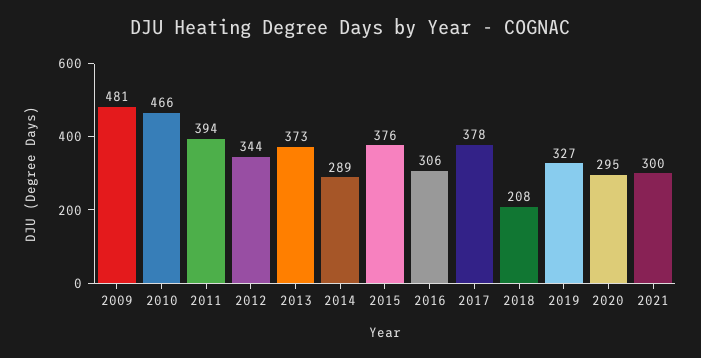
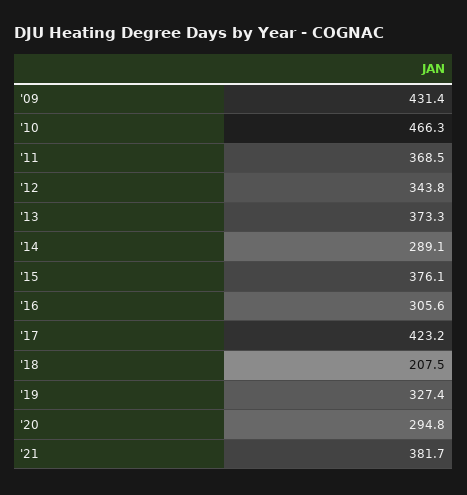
  {
-   "2009": 481,
+   "2009": 431.4,
    "2010": 466.3,
-   "2011": 394,
+   "2011": 368.5,
    "2012": 343.8,
    "2013": 373.3,
    "2014": 289.1,
    "2015": 376.1,
    "2016": 305.6,
-   "2017": 378,
+   "2017": 423.2,
    "2018": 207.5,
    "2019": 327.4,
    "2020": 294.8,
-   "2021": 300
+   "2021": 381.7
  }

